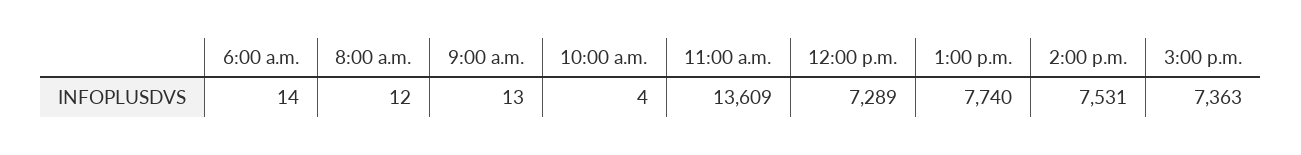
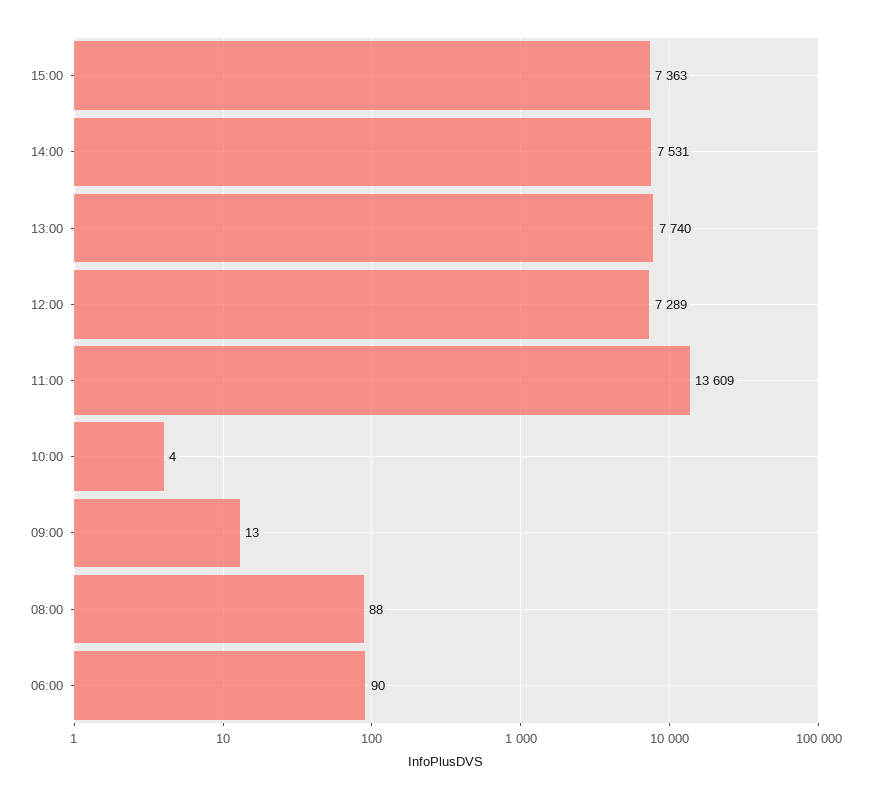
  {
-   "6:00 a.m.": 14,
+   "6:00 a.m.": 90,
-   "8:00 a.m.": 12,
+   "8:00 a.m.": 88,
    "9:00 a.m.": 13,
    "10:00 a.m.": 4,
    "11:00 a.m.": 13609,
    "12:00 p.m.": 7289,
    "1:00 p.m.": 7740,
    "2:00 p.m.": 7531,
    "3:00 p.m.": 7363
  }

